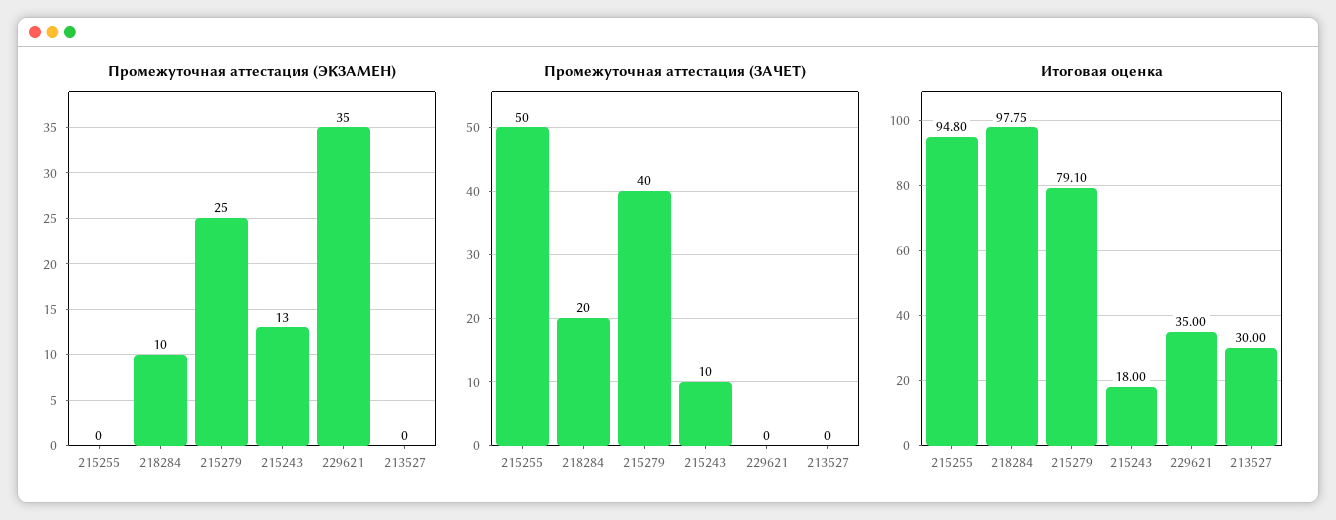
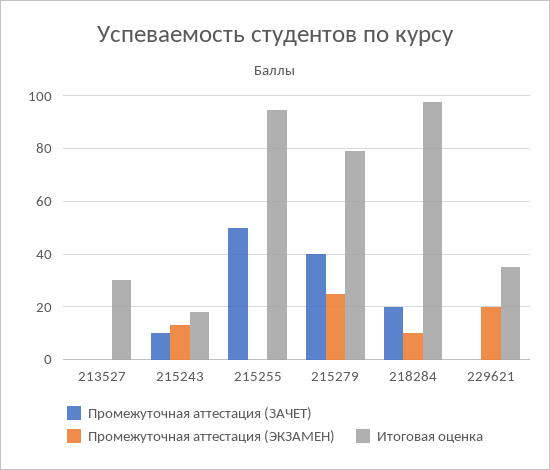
  {
    "Промежуточная аттестация (ЭКЗАМЕН)": {
      "215255": 0,
      "218284": 10,
      "215279": 25,
      "215243": 13,
-     "229621": 35,
+     "229621": 20,
      "213527": 0
    },
    "Промежуточная аттестация (ЗАЧЕТ)": {
      "215255": 50,
      "218284": 20,
      "215279": 40,
      "215243": 10,
      "229621": 0,
      "213527": 0
    },
    "Итоговая оценка": {
      "215255": 94.8,
      "218284": 97.75,
      "215279": 79.1,
      "215243": 18,
      "229621": 35,
      "213527": 30
    }
  }

